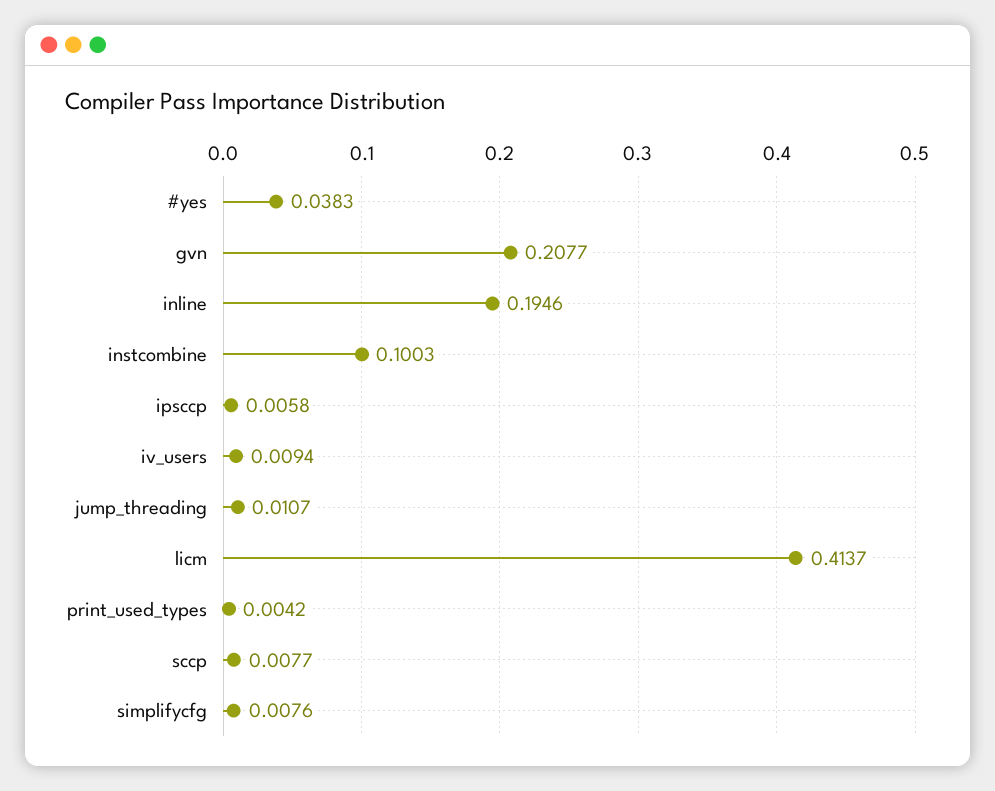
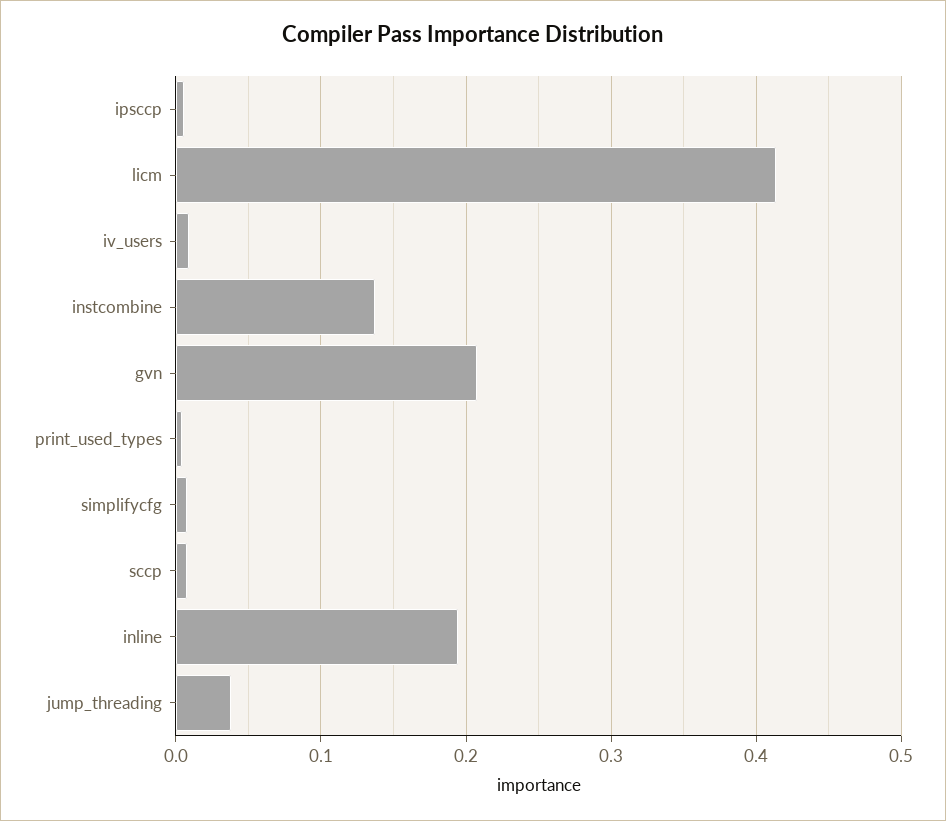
  {
-   "#yes": 0.0383,
    "gvn": 0.2077,
    "inline": 0.1946,
-   "instcombine": 0.1003,
+   "instcombine": 0.14,
    "ipsccp": 0.0058,
    "iv_users": 0.0094,
-   "jump_threading": 0.0107,
+   "jump_threading": 0.04,
    "licm": 0.4137,
    "print_used_types": 0.0042,
    "sccp": 0.0077,
    "simplifycfg": 0.0076
  }

